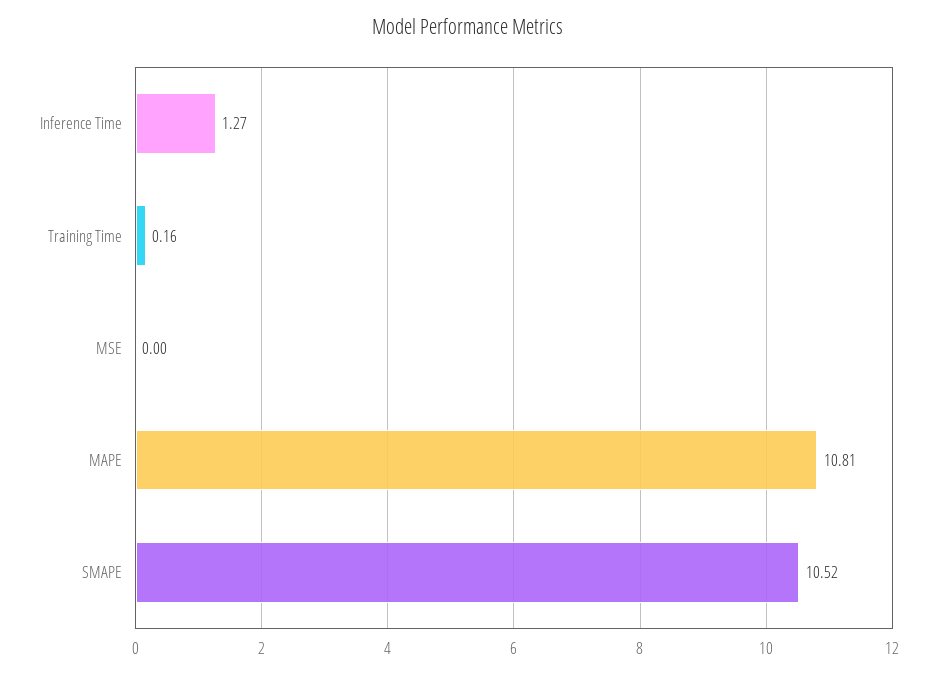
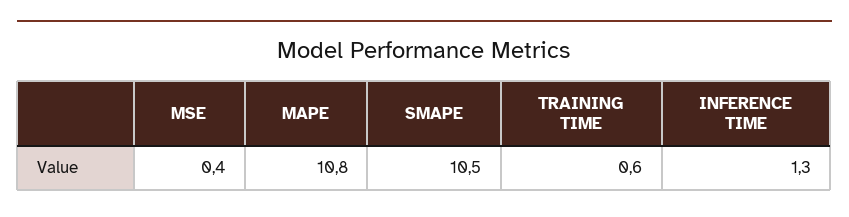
  {
    "Inference Time": 1.27,
-   "Training Time": 0.16,
+   "Training Time": 0.6,
-   "MSE": 0,
+   "MSE": 0.4,
    "MAPE": 10.81,
    "SMAPE": 10.52
  }

